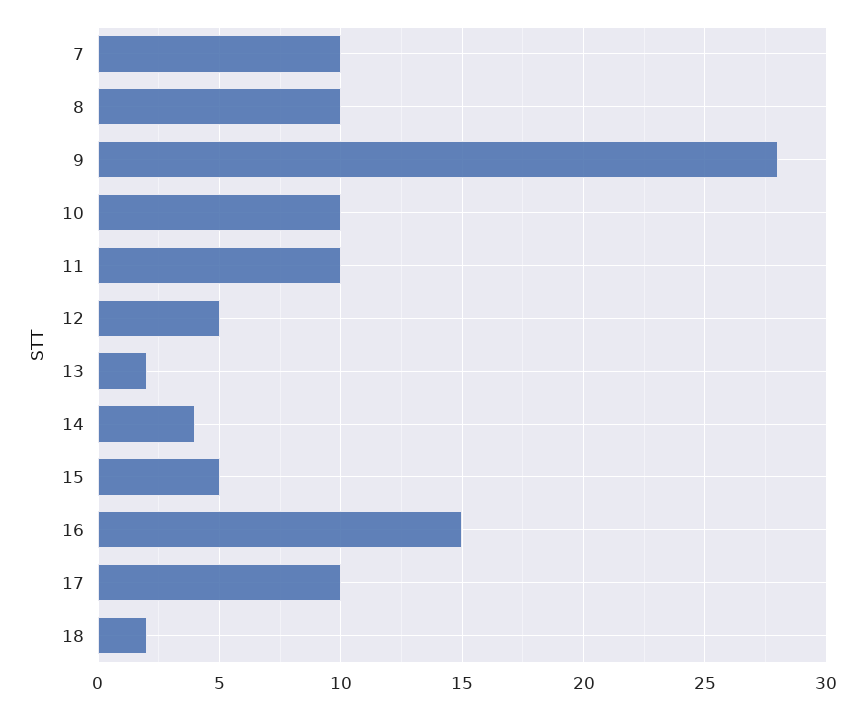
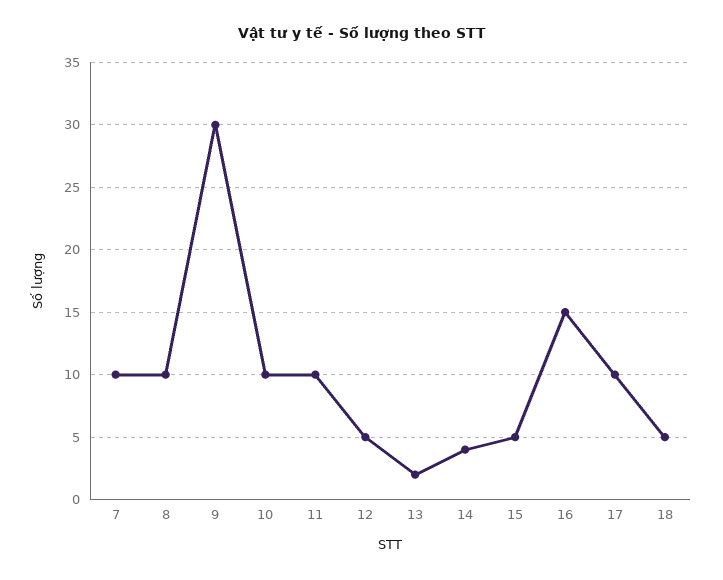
  {
    "7": 10,
    "8": 10,
-   "9": 28,
+   "9": 30,
    "10": 10,
    "11": 10,
    "12": 5,
    "13": 2,
    "14": 4,
    "15": 5,
    "16": 15,
    "17": 10,
-   "18": 2
+   "18": 5
  }

